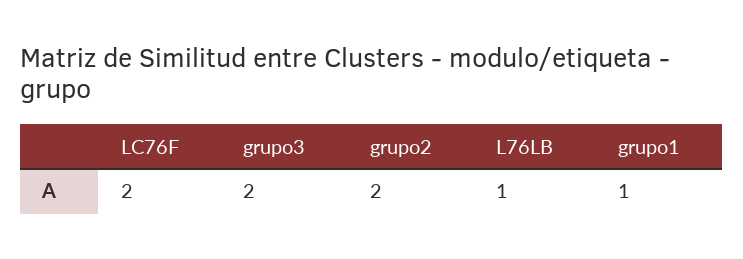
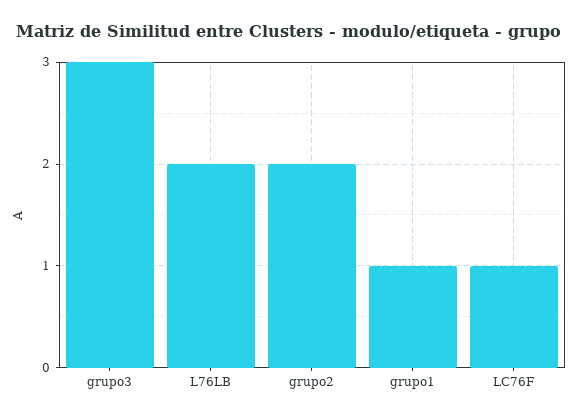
  {
-   "LC76F": 2,
+   "LC76F": 1,
-   "grupo3": 2,
+   "grupo3": 3,
    "grupo2": 2,
-   "L76LB": 1,
+   "L76LB": 2,
    "grupo1": 1
  }

